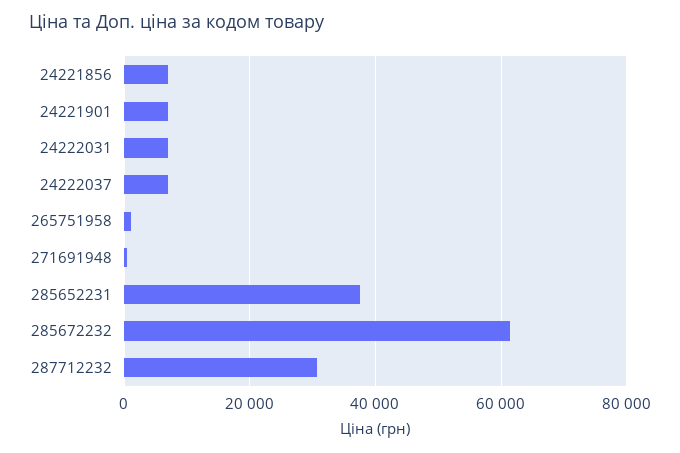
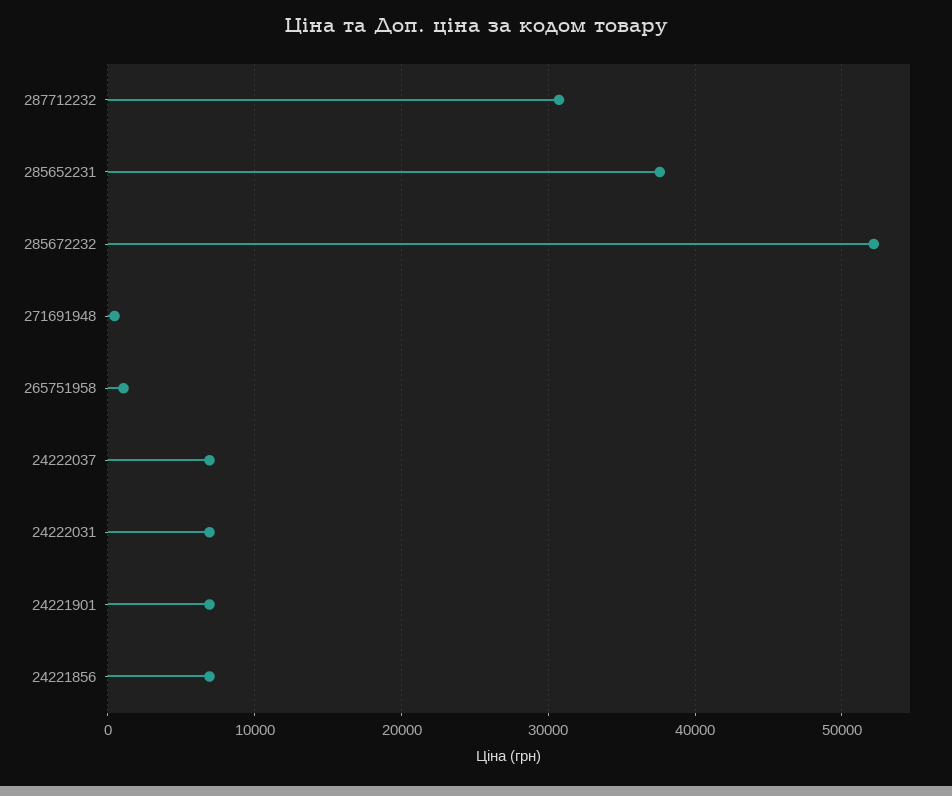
  {
    "24221856": 7000,
    "24221901": 7000,
    "24222031": 7000,
    "24222037": 7000,
    "265751958": 1000,
    "271691948": 0,
    "285652231": 38000,
-   "285672232": 62000,
+   "285672232": 52000,
    "287712232": 31000
  }

